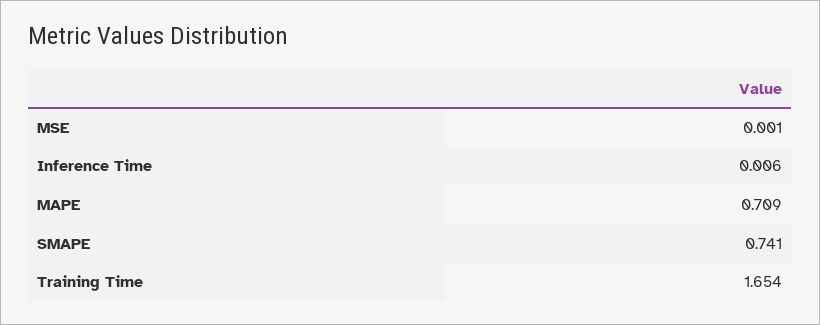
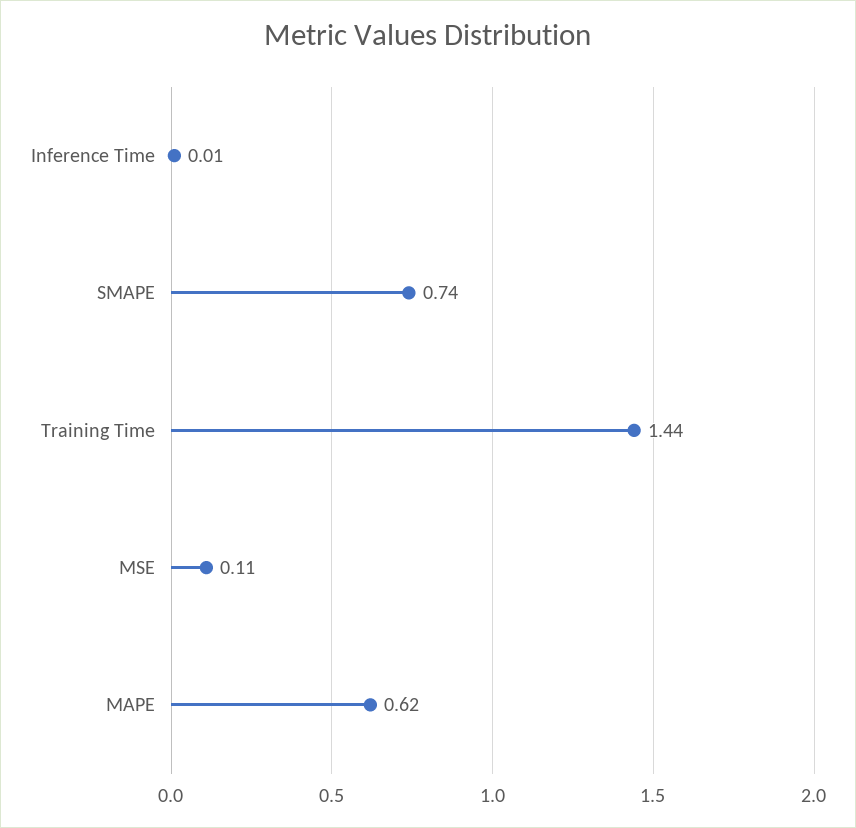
  {
-   "MSE": 0.001,
+   "MSE": 0.11,
    "Inference Time": 0.006,
-   "MAPE": 0.709,
+   "MAPE": 0.62,
    "SMAPE": 0.741,
-   "Training Time": 1.654
+   "Training Time": 1.44
  }

